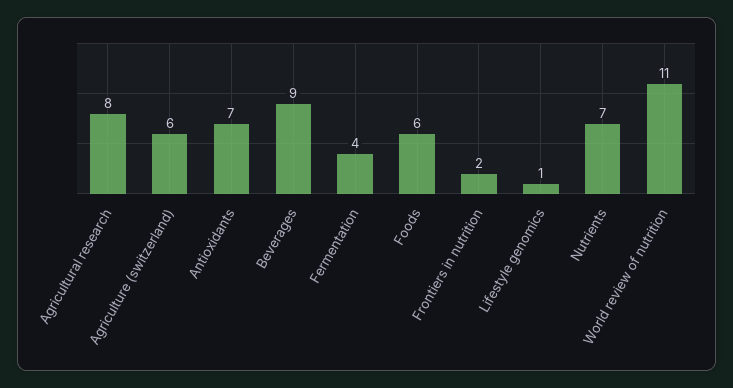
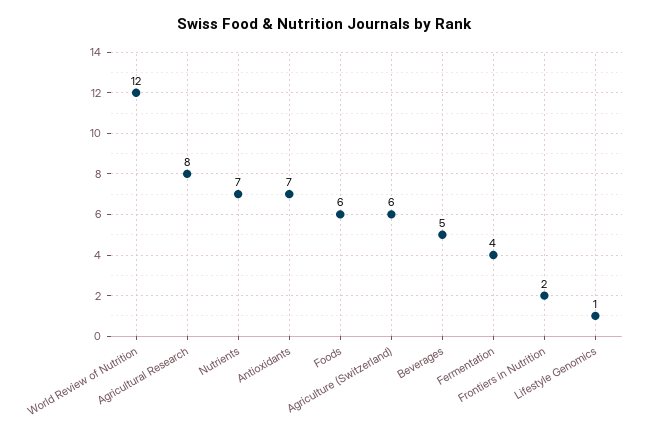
  {
    "Agricultural research": 8,
    "Agriculture (switzerland)": 6,
    "Antioxidants": 7,
-   "Beverages": 9,
+   "Beverages": 5,
    "Fermentation": 4,
    "Foods": 6,
    "Frontiers in nutrition": 2,
    "Lifestyle genomics": 1,
    "Nutrients": 7,
-   "World review of nutrition": 11
+   "World review of nutrition": 12
  }

